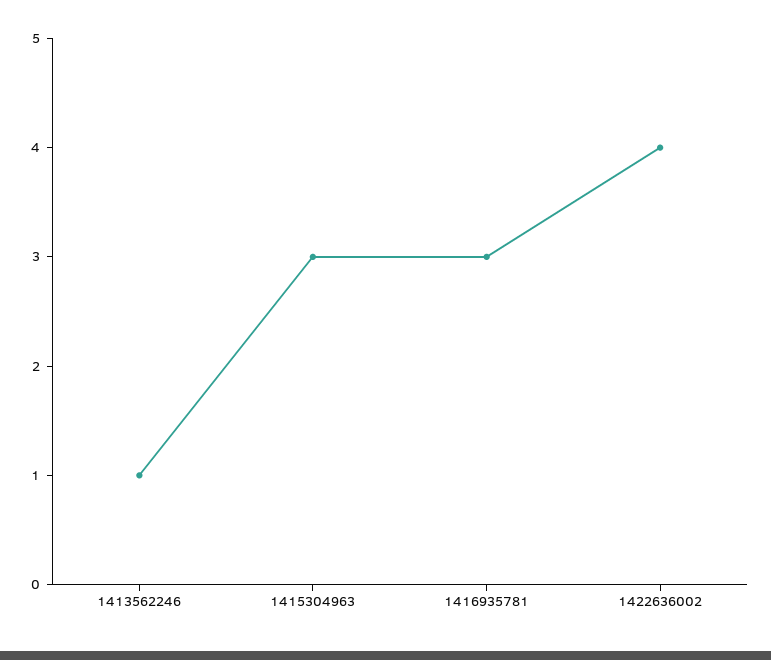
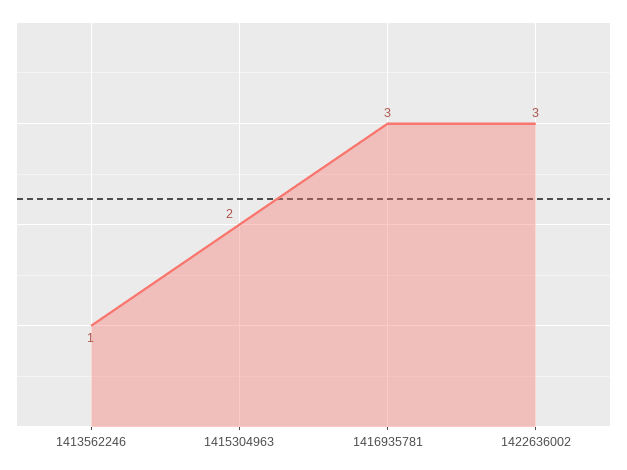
  {
    "1413562246": 1,
-   "1415304963": 3,
+   "1415304963": 2,
    "1416935781": 3,
-   "1422636002": 4
+   "1422636002": 3
  }

